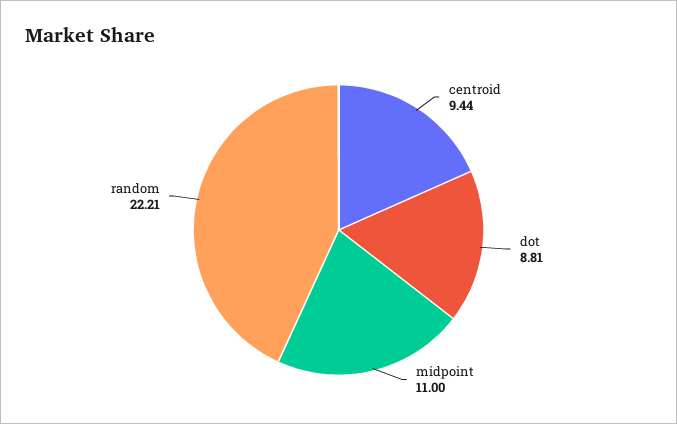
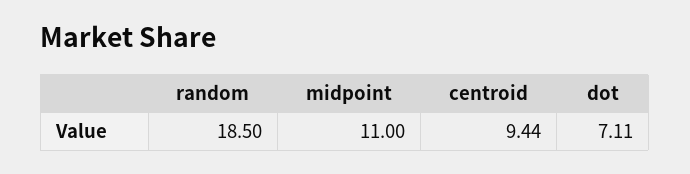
  {
    "centroid": 9.44,
-   "dot": 8.81,
+   "dot": 7.11,
    "midpoint": 11,
-   "random": 22.21
+   "random": 18.5
  }

